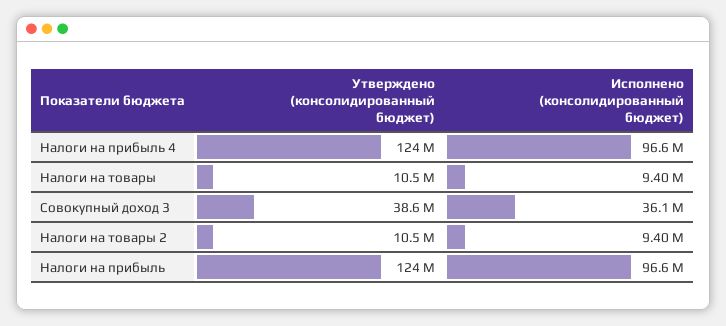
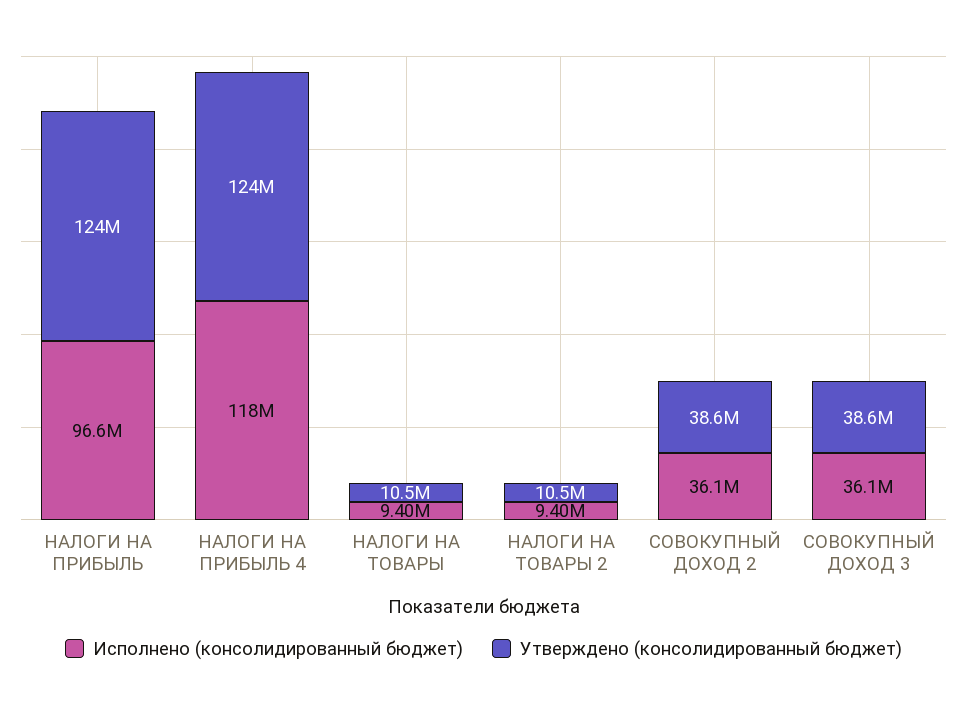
  {
    "Утверждено (консолидированный бюджет)": {
      "Налоги на прибыль 4": 124000000,
      "Налоги на товары": 10500000,
      "Совокупный доход 3": 38600000,
      "Налоги на товары 2": 10500000,
-     "Налоги на прибыль": 124000000
+     "Налоги на прибыль": 124000000,
+     "СОВОКУПНЫЙ ДОХОД 2": 38600000
    },
    "Исполнено (консолидированный бюджет)": {
-     "Налоги на прибыль 4": 96600000,
+     "Налоги на прибыль 4": 118000000,
      "Налоги на товары": 9400000,
      "Совокупный доход 3": 36100000,
      "Налоги на товары 2": 9400000,
-     "Налоги на прибыль": 96600000
+     "Налоги на прибыль": 96600000,
+     "СОВОКУПНЫЙ ДОХОД 2": 36100000
    }
  }

